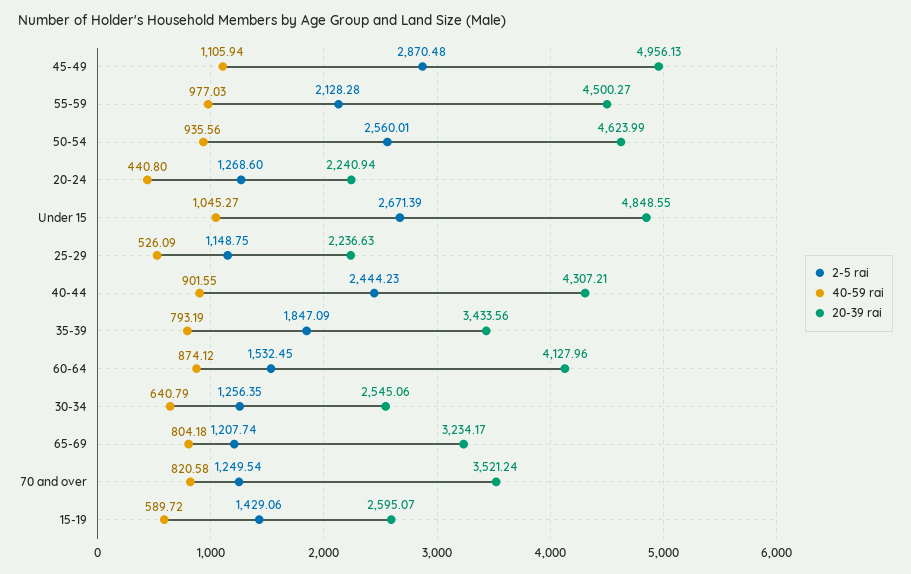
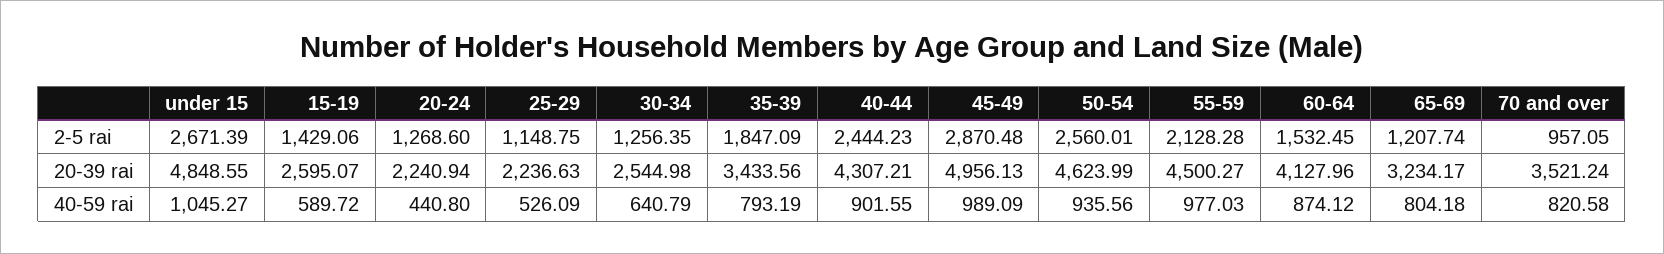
  {
    "2-5 rai": {
      "45-49": 2870.48,
      "55-59": 2128.28,
      "50-54": 2560.01,
      "20-24": 1268.6,
      "Under 15": 2671.39,
      "25-29": 1148.75,
      "40-44": 2444.23,
      "35-39": 1847.09,
      "60-64": 1532.45,
      "30-34": 1256.35,
      "65-69": 1207.74,
-     "70 and over": 1249.54,
+     "70 and over": 957.05,
      "15-19": 1429.06
    },
    "40-59 rai": {
-     "45-49": 1105.94,
+     "45-49": 989.09,
      "55-59": 977.03,
      "50-54": 935.56,
      "20-24": 440.8,
      "Under 15": 1045.27,
      "25-29": 526.09,
      "40-44": 901.55,
      "35-39": 793.19,
      "60-64": 874.12,
      "30-34": 640.79,
      "65-69": 804.18,
      "70 and over": 820.58,
      "15-19": 589.72
    },
    "20-39 rai": {
      "45-49": 4956.13,
      "55-59": 4500.27,
      "50-54": 4623.99,
      "20-24": 2240.94,
      "Under 15": 4848.55,
      "25-29": 2236.63,
      "40-44": 4307.21,
      "35-39": 3433.56,
      "60-64": 4127.96,
-     "30-34": 2545.06,
+     "30-34": 2544.98,
      "65-69": 3234.17,
      "70 and over": 3521.24,
      "15-19": 2595.07
    }
  }

